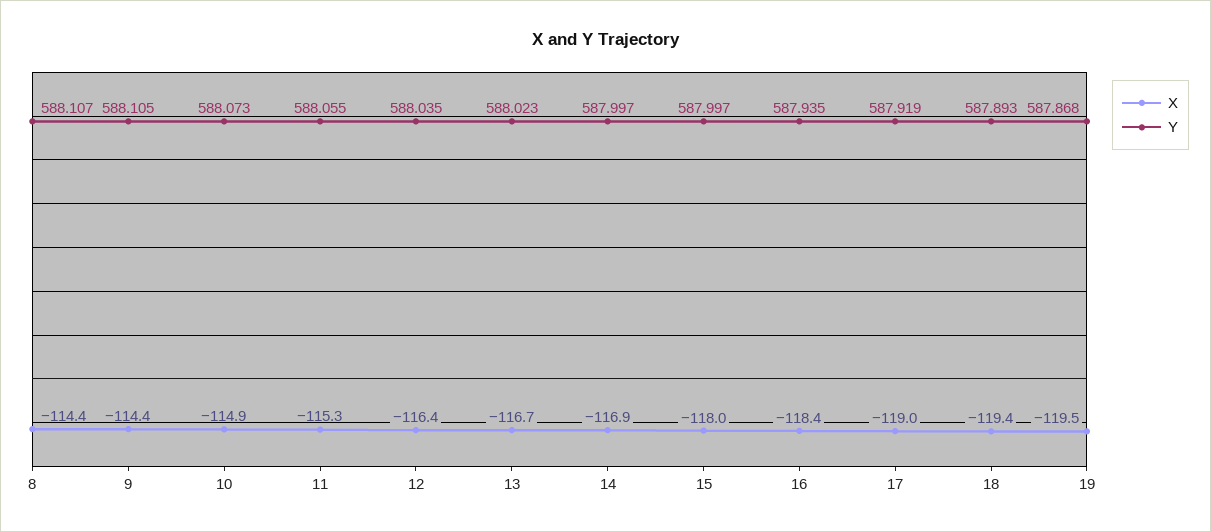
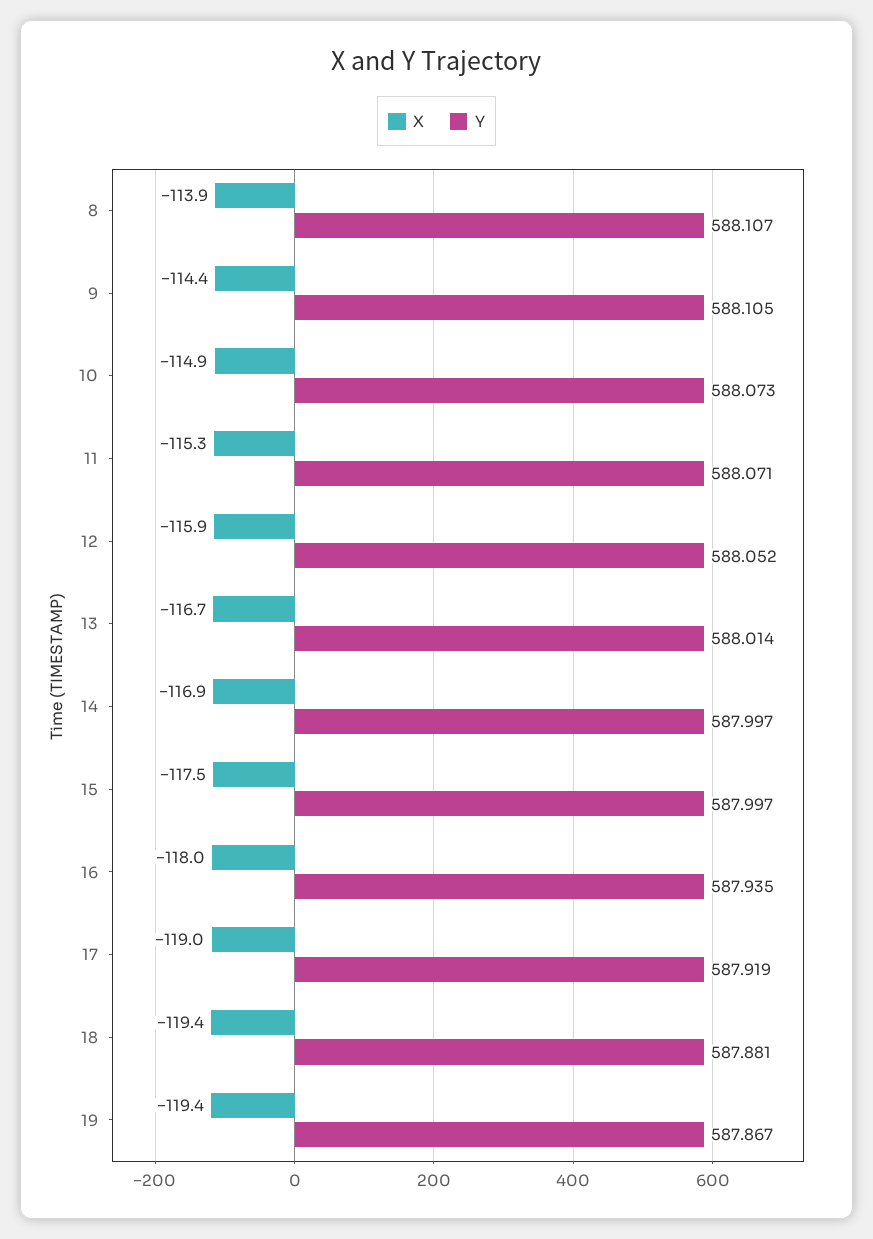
  {
    "X": {
-     "8": -114.4,
+     "8": -113.9,
      "9": -114.4,
      "10": -114.9,
      "11": -115.3,
-     "12": -116.4,
+     "12": -115.9,
      "13": -116.7,
      "14": -116.9,
-     "15": -118,
+     "15": -117.5,
-     "16": -118.4,
+     "16": -118,
      "17": -119,
      "18": -119.4,
-     "19": -119.5
+     "19": -119.4
    },
    "Y": {
      "8": 588.107,
      "9": 588.105,
      "10": 588.073,
-     "11": 588.055,
+     "11": 588.071,
-     "12": 588.035,
+     "12": 588.052,
-     "13": 588.023,
+     "13": 588.014,
      "14": 587.997,
      "15": 587.997,
      "16": 587.935,
      "17": 587.919,
-     "18": 587.893,
+     "18": 587.881,
-     "19": 587.868
+     "19": 587.867
    }
  }

